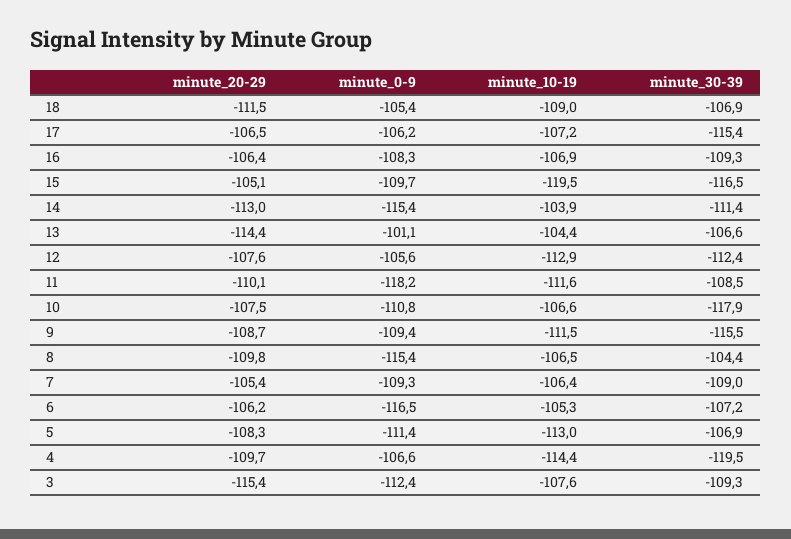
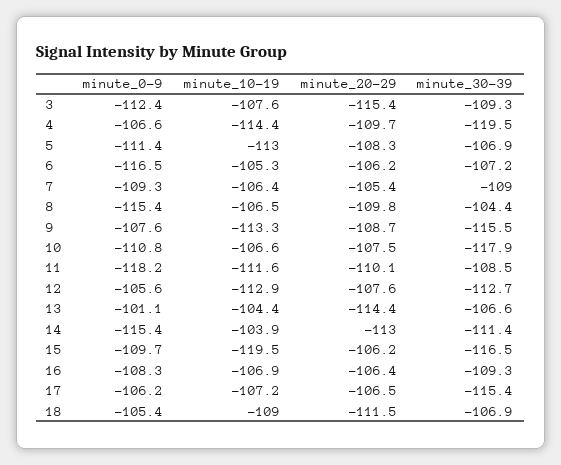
  {
    "minute_20-29": {
      "18": -111.5,
      "17": -106.5,
      "16": -106.4,
-     "15": -105.1,
+     "15": -106.2,
      "14": -113,
      "13": -114.4,
      "12": -107.6,
      "11": -110.1,
      "10": -107.5,
      "9": -108.7,
      "8": -109.8,
      "7": -105.4,
      "6": -106.2,
      "5": -108.3,
      "4": -109.7,
      "3": -115.4
    },
    "minute_0-9": {
      "18": -105.4,
      "17": -106.2,
      "16": -108.3,
      "15": -109.7,
      "14": -115.4,
      "13": -101.1,
      "12": -105.6,
      "11": -118.2,
      "10": -110.8,
-     "9": -109.4,
+     "9": -107.6,
      "8": -115.4,
      "7": -109.3,
      "6": -116.5,
      "5": -111.4,
      "4": -106.6,
      "3": -112.4
    },
    "minute_10-19": {
      "18": -109,
      "17": -107.2,
      "16": -106.9,
      "15": -119.5,
      "14": -103.9,
      "13": -104.4,
      "12": -112.9,
      "11": -111.6,
      "10": -106.6,
-     "9": -111.5,
+     "9": -113.3,
      "8": -106.5,
      "7": -106.4,
      "6": -105.3,
      "5": -113,
      "4": -114.4,
      "3": -107.6
    },
    "minute_30-39": {
      "18": -106.9,
      "17": -115.4,
      "16": -109.3,
      "15": -116.5,
      "14": -111.4,
      "13": -106.6,
-     "12": -112.4,
+     "12": -112.7,
      "11": -108.5,
      "10": -117.9,
      "9": -115.5,
      "8": -104.4,
      "7": -109,
      "6": -107.2,
      "5": -106.9,
      "4": -119.5,
      "3": -109.3
    }
  }

